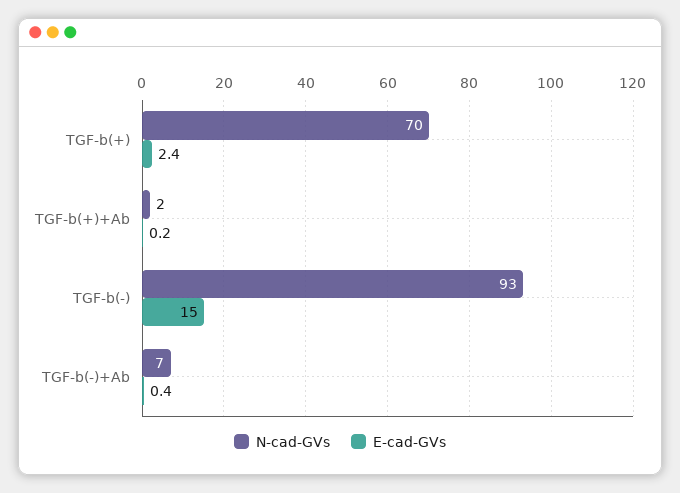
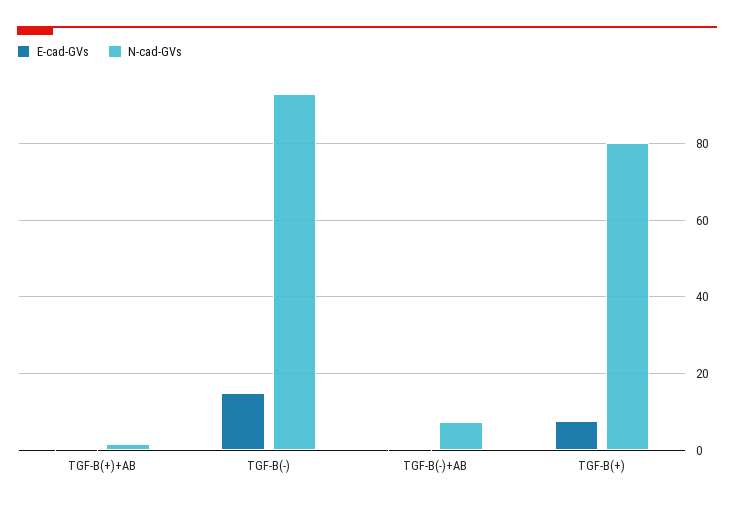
  {
    "N-cad-GVs": {
-     "TGF-b(+)": 70,
+     "TGF-b(+)": 80,
      "TGF-b(+)+Ab": 2,
      "TGF-b(-)": 93,
      "TGF-b(-)+Ab": 7
    },
    "E-cad-GVs": {
-     "TGF-b(+)": 2.4,
+     "TGF-b(+)": 8,
      "TGF-b(+)+Ab": 0.2,
      "TGF-b(-)": 15,
      "TGF-b(-)+Ab": 0.4
    }
  }

